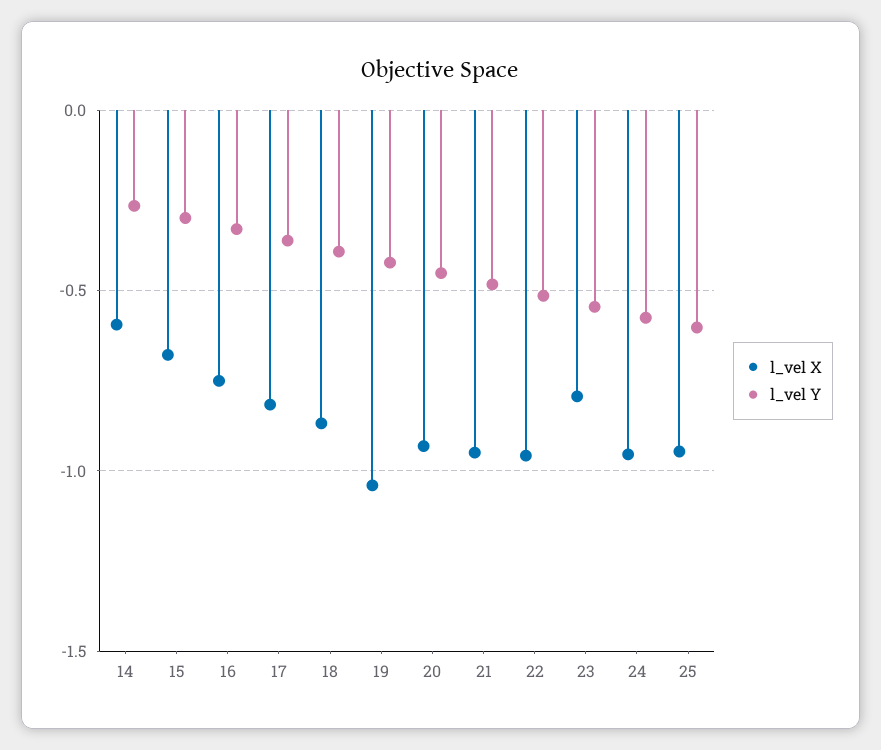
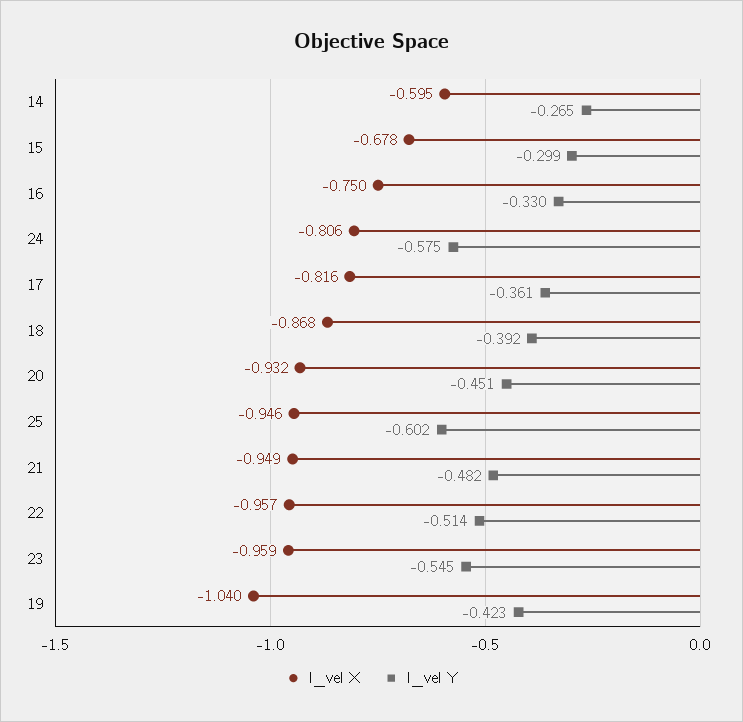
  {
    "l_vel X": {
      "14": -0.595,
      "15": -0.678,
      "16": -0.75,
      "17": -0.816,
      "18": -0.868,
      "19": -1.04,
      "20": -0.932,
      "21": -0.949,
      "22": -0.957,
-     "23": -0.8,
+     "23": -0.959,
-     "24": -0.95,
+     "24": -0.806,
      "25": -0.946
    },
    "l_vel Y": {
      "14": -0.265,
      "15": -0.299,
      "16": -0.33,
      "17": -0.361,
      "18": -0.392,
      "19": -0.423,
      "20": -0.451,
      "21": -0.482,
      "22": -0.514,
      "23": -0.545,
      "24": -0.575,
      "25": -0.602
    }
  }

